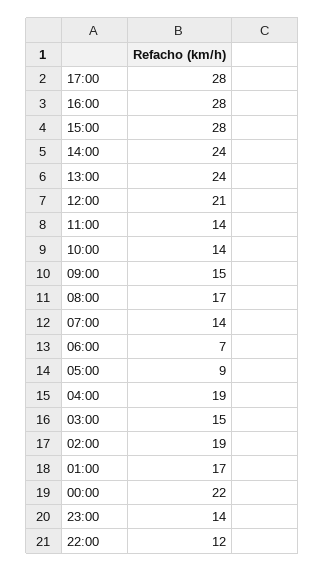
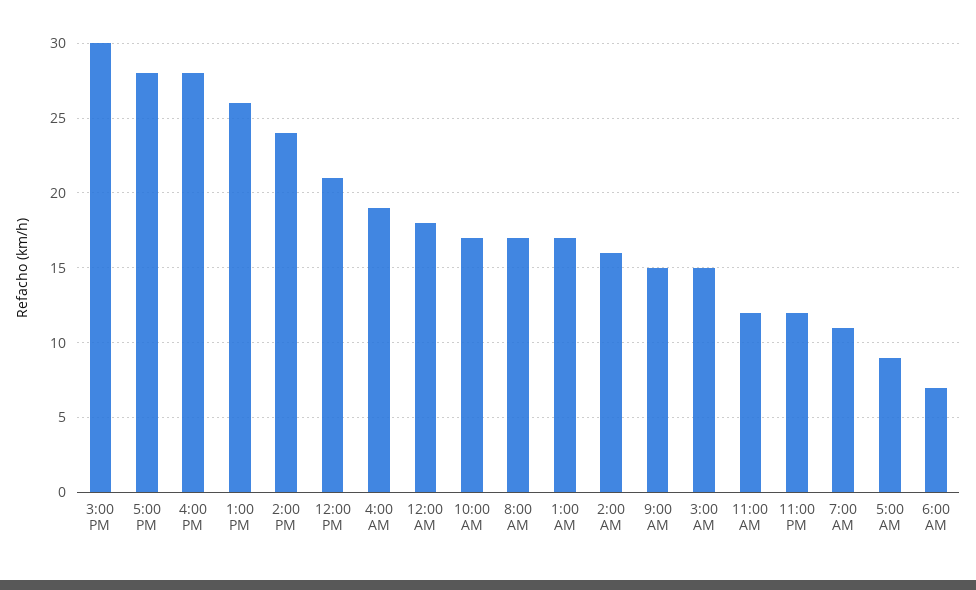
  {
    "17:00": 28,
    "16:00": 28,
-   "15:00": 28,
+   "15:00": 30,
    "14:00": 24,
-   "13:00": 24,
+   "13:00": 26,
    "12:00": 21,
-   "11:00": 14,
+   "11:00": 12,
-   "10:00": 14,
+   "10:00": 17,
    "09:00": 15,
    "08:00": 17,
-   "07:00": 14,
+   "07:00": 11,
    "06:00": 7,
    "05:00": 9,
    "04:00": 19,
    "03:00": 15,
-   "02:00": 19,
+   "02:00": 16,
    "01:00": 17,
-   "00:00": 22,
+   "00:00": 18,
-   "23:00": 14,
+   "23:00": 12
-   "22:00": 12
  }

